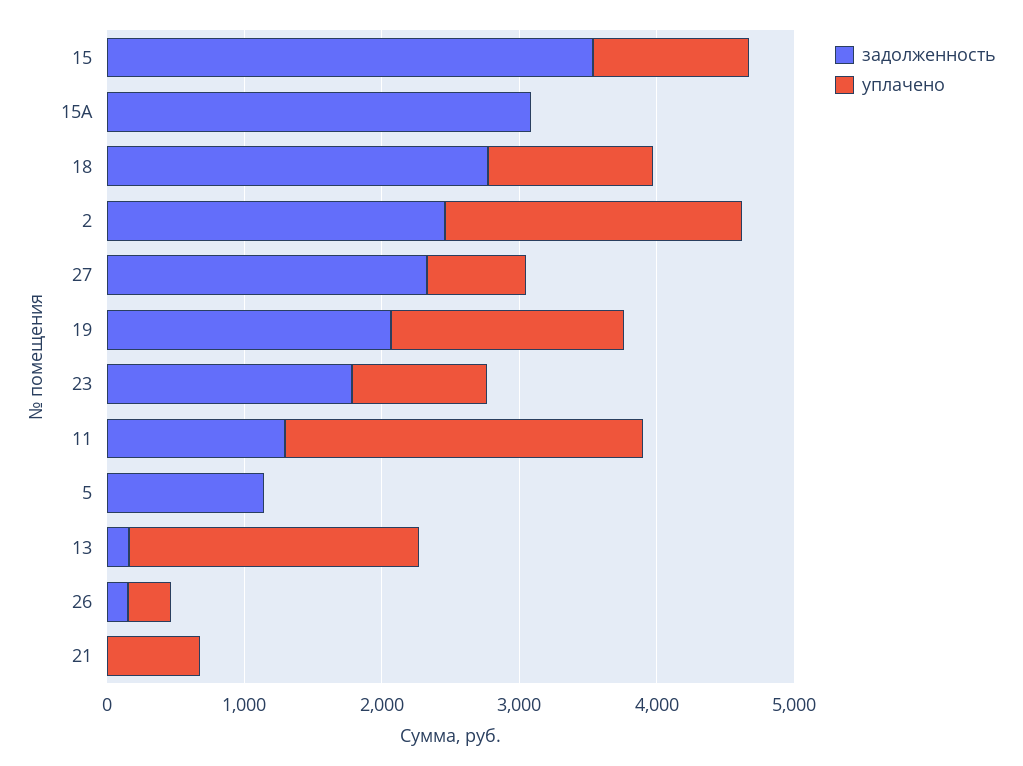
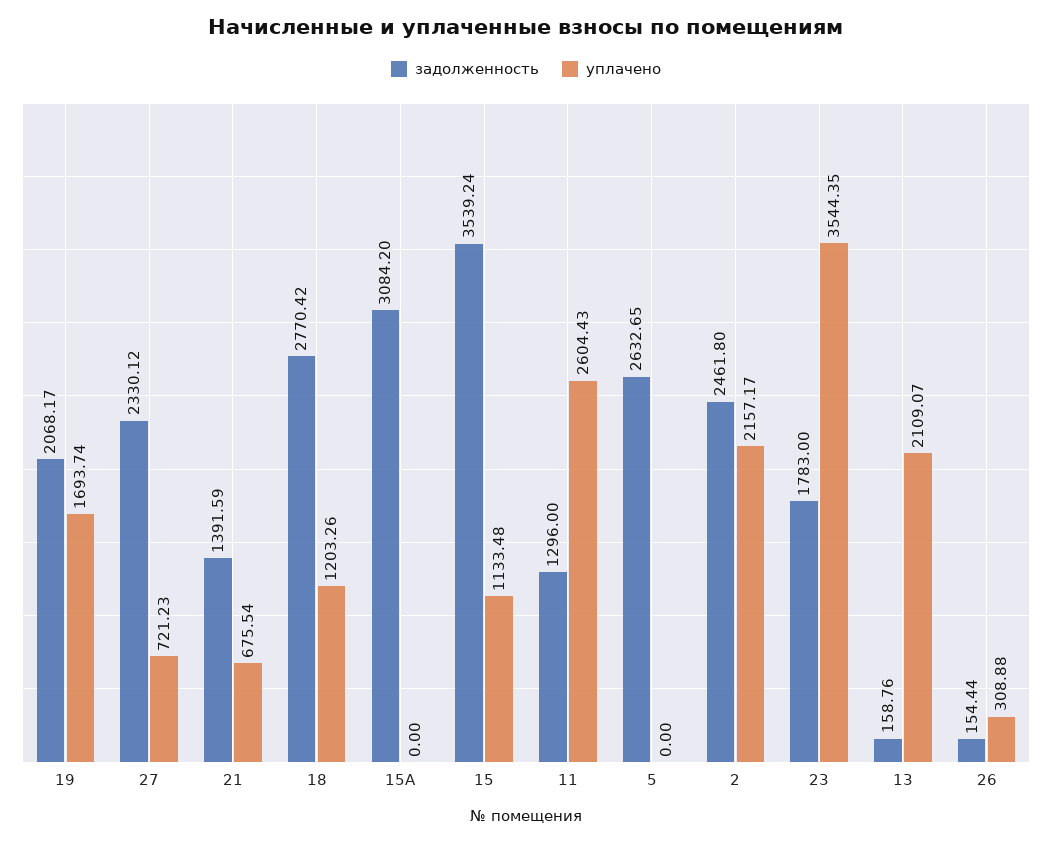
  {
    "задолженность": {
      "15": 3539.24,
      "15А": 3084.2,
      "18": 2770.42,
      "2": 2461.8,
      "27": 2330.12,
      "19": 2068.17,
      "23": 1783,
      "11": 1296,
-     "5": 1200,
+     "5": 2632.65,
      "13": 158.76,
      "26": 154.44,
-     "21": 0
+     "21": 1391.59
    },
    "уплачено": {
      "15": 1133.48,
      "15А": 0,
      "18": 1203.26,
      "2": 2157.17,
      "27": 721.23,
      "19": 1693.74,
-     "23": 1000,
+     "23": 3544.35,
      "11": 2604.43,
      "5": 0,
      "13": 2109.07,
      "26": 308.88,
      "21": 675.54
    }
  }

